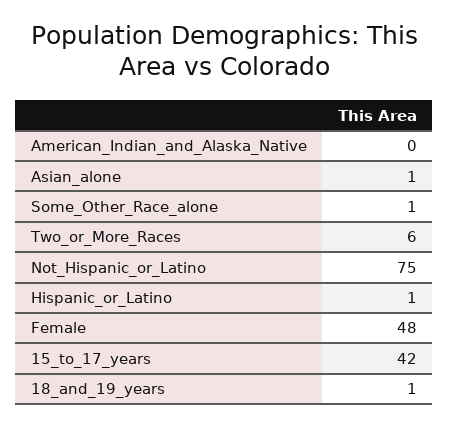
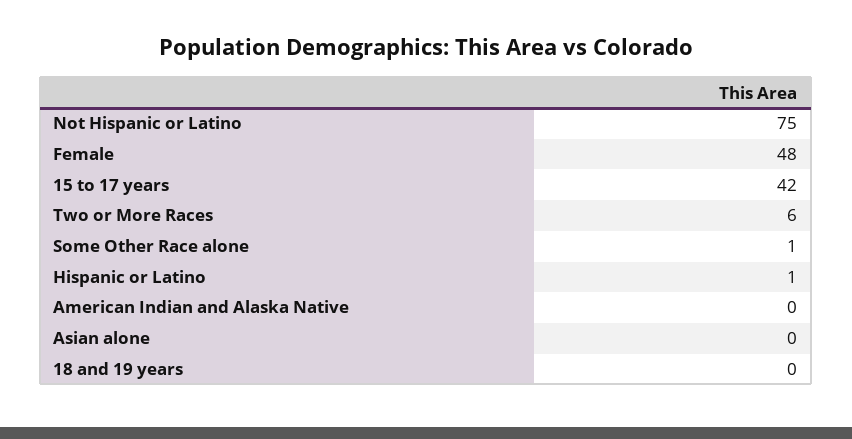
  {
    "American_Indian_and_Alaska_Native": 0,
-   "Asian_alone": 1,
+   "Asian_alone": 0,
    "Some_Other_Race_alone": 1,
    "Two_or_More_Races": 6,
    "Not_Hispanic_or_Latino": 75,
    "Hispanic_or_Latino": 1,
    "Female": 48,
    "15_to_17_years": 42,
-   "18_and_19_years": 1
+   "18_and_19_years": 0
  }

